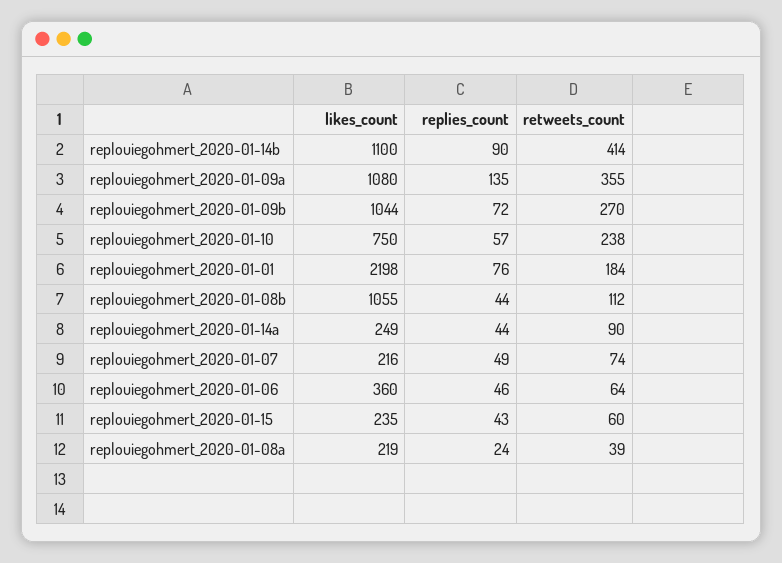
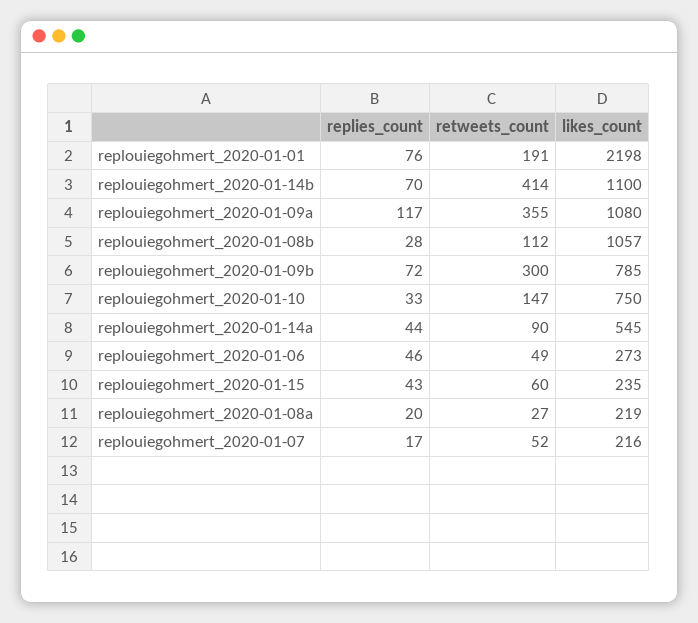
  {
    "likes_count": {
      "replouiegohmert_2020-01-14b": 1100,
      "replouiegohmert_2020-01-09a": 1080,
-     "replouiegohmert_2020-01-09b": 1044,
+     "replouiegohmert_2020-01-09b": 785,
      "replouiegohmert_2020-01-10": 750,
      "replouiegohmert_2020-01-01": 2198,
-     "replouiegohmert_2020-01-08b": 1055,
+     "replouiegohmert_2020-01-08b": 1057,
-     "replouiegohmert_2020-01-14a": 249,
+     "replouiegohmert_2020-01-14a": 545,
      "replouiegohmert_2020-01-07": 216,
-     "replouiegohmert_2020-01-06": 360,
+     "replouiegohmert_2020-01-06": 273,
      "replouiegohmert_2020-01-15": 235,
      "replouiegohmert_2020-01-08a": 219
    },
    "replies_count": {
-     "replouiegohmert_2020-01-14b": 90,
+     "replouiegohmert_2020-01-14b": 70,
-     "replouiegohmert_2020-01-09a": 135,
+     "replouiegohmert_2020-01-09a": 117,
      "replouiegohmert_2020-01-09b": 72,
-     "replouiegohmert_2020-01-10": 57,
+     "replouiegohmert_2020-01-10": 33,
      "replouiegohmert_2020-01-01": 76,
-     "replouiegohmert_2020-01-08b": 44,
+     "replouiegohmert_2020-01-08b": 28,
      "replouiegohmert_2020-01-14a": 44,
-     "replouiegohmert_2020-01-07": 49,
+     "replouiegohmert_2020-01-07": 17,
      "replouiegohmert_2020-01-06": 46,
      "replouiegohmert_2020-01-15": 43,
-     "replouiegohmert_2020-01-08a": 24
+     "replouiegohmert_2020-01-08a": 20
    },
    "retweets_count": {
      "replouiegohmert_2020-01-14b": 414,
      "replouiegohmert_2020-01-09a": 355,
-     "replouiegohmert_2020-01-09b": 270,
+     "replouiegohmert_2020-01-09b": 300,
-     "replouiegohmert_2020-01-10": 238,
+     "replouiegohmert_2020-01-10": 147,
-     "replouiegohmert_2020-01-01": 184,
+     "replouiegohmert_2020-01-01": 191,
      "replouiegohmert_2020-01-08b": 112,
      "replouiegohmert_2020-01-14a": 90,
-     "replouiegohmert_2020-01-07": 74,
+     "replouiegohmert_2020-01-07": 52,
-     "replouiegohmert_2020-01-06": 64,
+     "replouiegohmert_2020-01-06": 49,
      "replouiegohmert_2020-01-15": 60,
-     "replouiegohmert_2020-01-08a": 39
+     "replouiegohmert_2020-01-08a": 27
    }
  }

